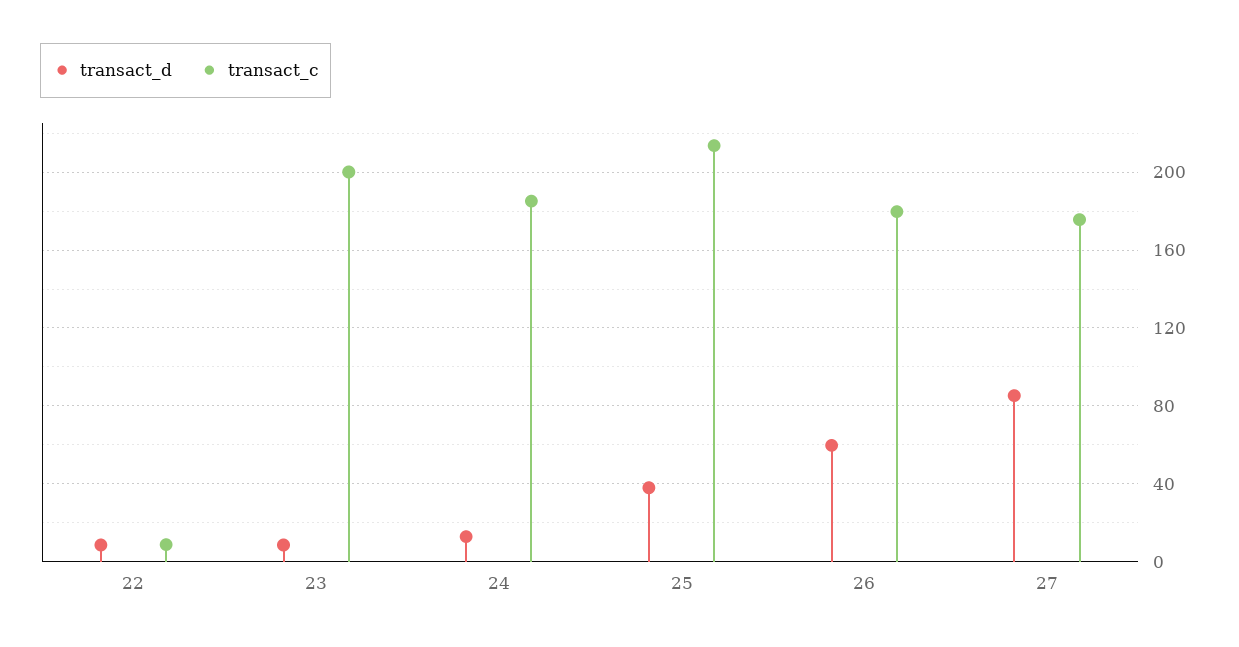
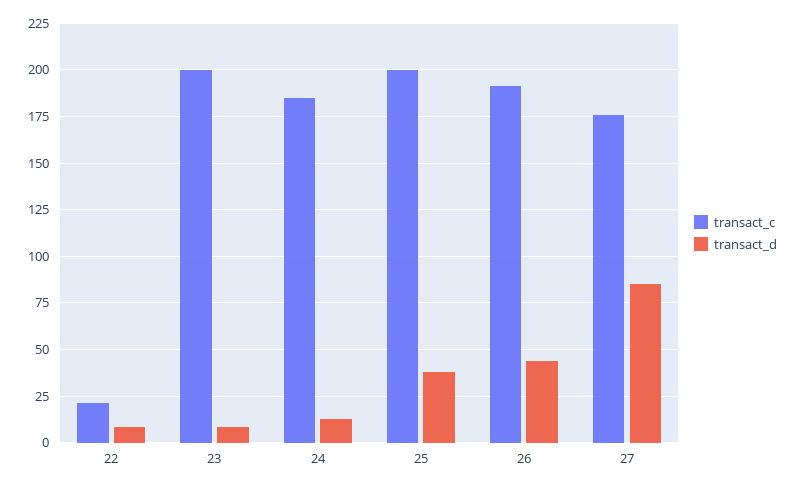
  {
    "transact_d": {
      "22": 10,
      "23": 10,
      "24": 15,
      "25": 40,
-     "26": 60,
+     "26": 45,
      "27": 85
    },
    "transact_c": {
-     "22": 10,
+     "22": 20,
      "23": 200,
      "24": 185,
-     "25": 215,
+     "25": 200,
-     "26": 180,
+     "26": 190,
      "27": 175
    }
  }

